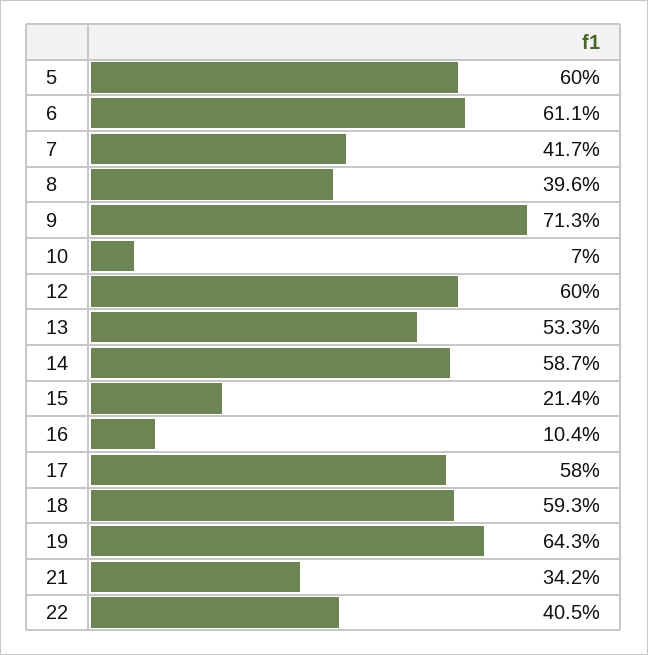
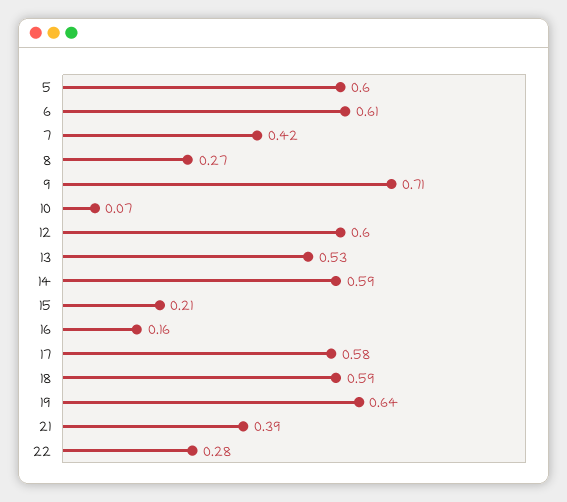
  {
    "5": 0.6,
    "6": 0.611,
    "7": 0.417,
-   "8": 0.396,
+   "8": 0.27,
    "9": 0.713,
    "10": 0.07,
    "12": 0.6,
    "13": 0.533,
    "14": 0.587,
    "15": 0.214,
-   "16": 0.104,
+   "16": 0.16,
    "17": 0.58,
    "18": 0.593,
    "19": 0.643,
-   "21": 0.342,
+   "21": 0.39,
-   "22": 0.405
+   "22": 0.28
  }

